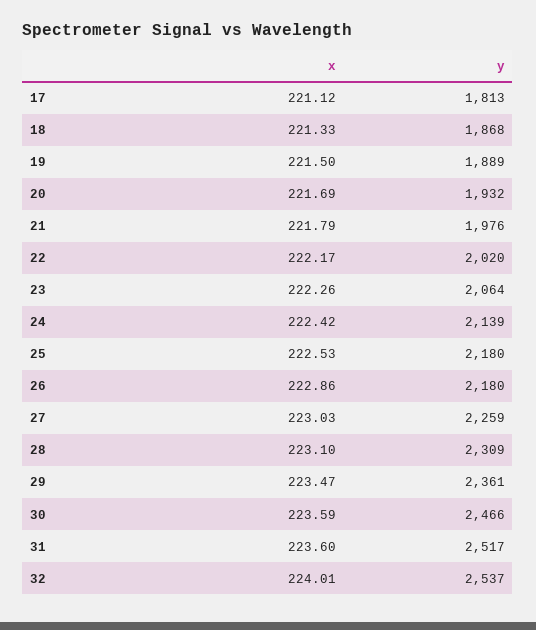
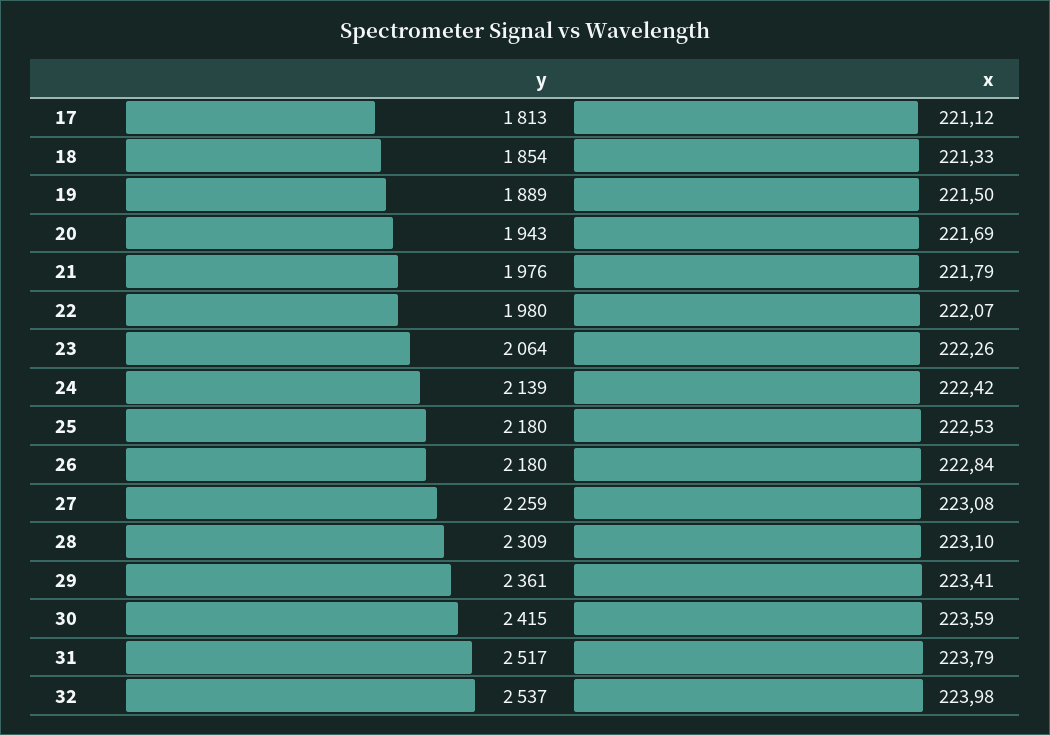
  {
    "x": {
      "17": 221.12,
      "18": 221.33,
      "19": 221.5,
      "20": 221.69,
      "21": 221.79,
-     "22": 222.17,
+     "22": 222.07,
      "23": 222.26,
      "24": 222.42,
      "25": 222.53,
-     "26": 222.86,
+     "26": 222.84,
-     "27": 223.03,
+     "27": 223.08,
      "28": 223.1,
-     "29": 223.47,
+     "29": 223.41,
      "30": 223.59,
-     "31": 223.6,
+     "31": 223.79,
-     "32": 224.01
+     "32": 223.98
    },
    "y": {
      "17": 1813,
-     "18": 1868,
+     "18": 1854,
      "19": 1889,
-     "20": 1932,
+     "20": 1943,
      "21": 1976,
-     "22": 2020,
+     "22": 1980,
      "23": 2064,
      "24": 2139,
      "25": 2180,
      "26": 2180,
      "27": 2259,
      "28": 2309,
      "29": 2361,
-     "30": 2466,
+     "30": 2415,
      "31": 2517,
      "32": 2537
    }
  }

